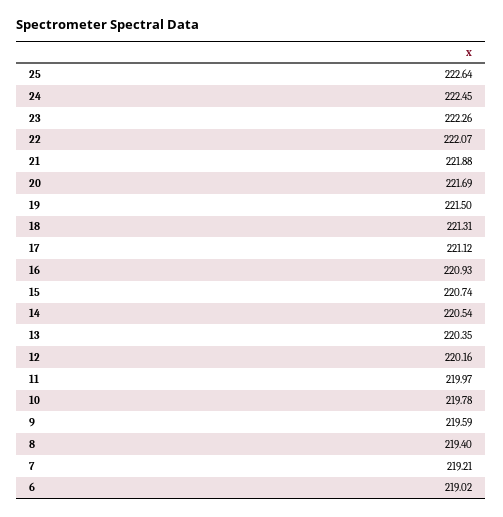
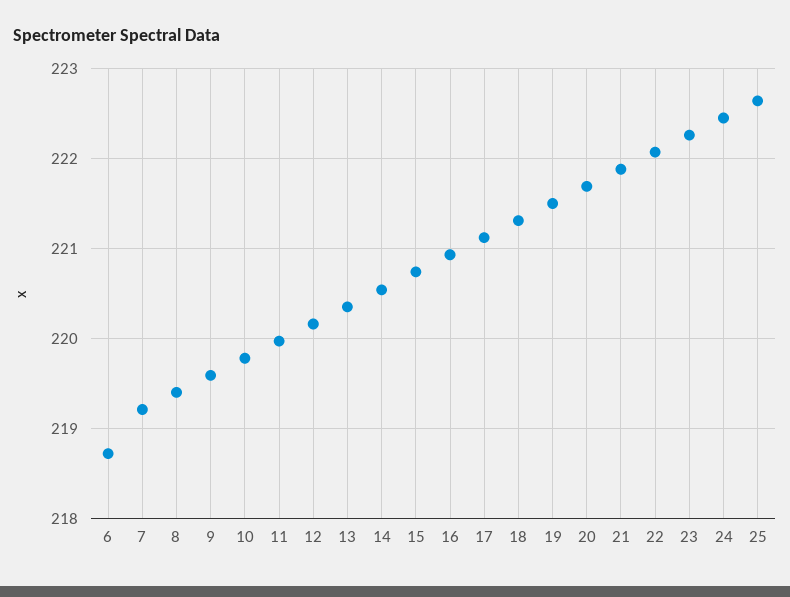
  {
    "25": 222.64,
    "24": 222.45,
    "23": 222.26,
    "22": 222.07,
    "21": 221.88,
    "20": 221.69,
    "19": 221.5,
    "18": 221.31,
    "17": 221.12,
    "16": 220.93,
    "15": 220.74,
    "14": 220.54,
    "13": 220.35,
    "12": 220.16,
    "11": 219.97,
    "10": 219.78,
    "9": 219.59,
    "8": 219.4,
    "7": 219.21,
-   "6": 219.02
+   "6": 218.7
  }

